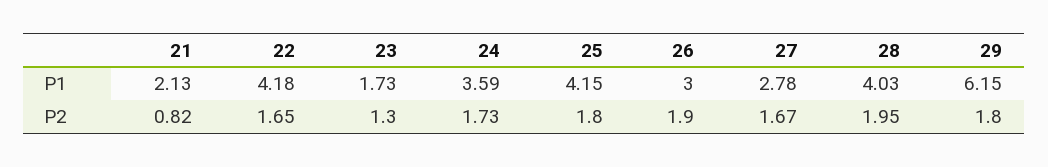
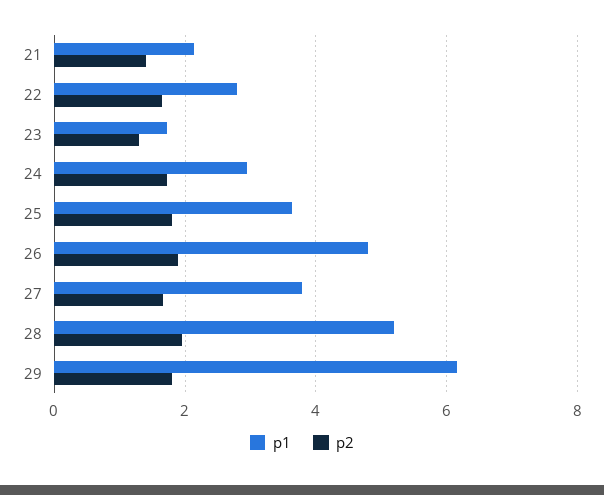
  {
    "P1": {
      "21": 2.13,
-     "22": 4.18,
+     "22": 2.8,
      "23": 1.73,
-     "24": 3.59,
+     "24": 3,
-     "25": 4.15,
+     "25": 3.6,
-     "26": 3,
+     "26": 4.8,
-     "27": 2.78,
+     "27": 3.8,
-     "28": 4.03,
+     "28": 5.2,
      "29": 6.15
    },
    "P2": {
-     "21": 0.82,
+     "21": 1.4,
      "22": 1.65,
      "23": 1.3,
      "24": 1.73,
      "25": 1.8,
      "26": 1.9,
      "27": 1.67,
      "28": 1.95,
      "29": 1.8
    }
  }

